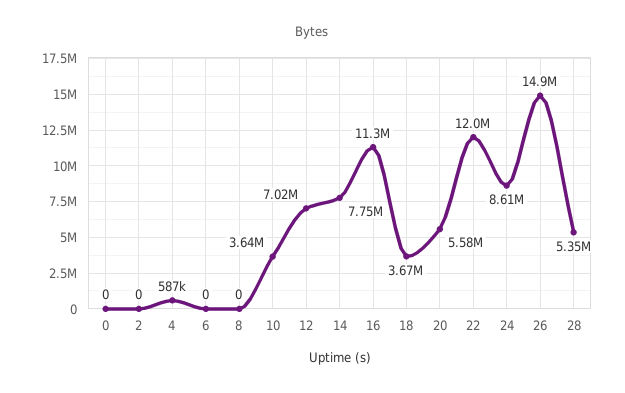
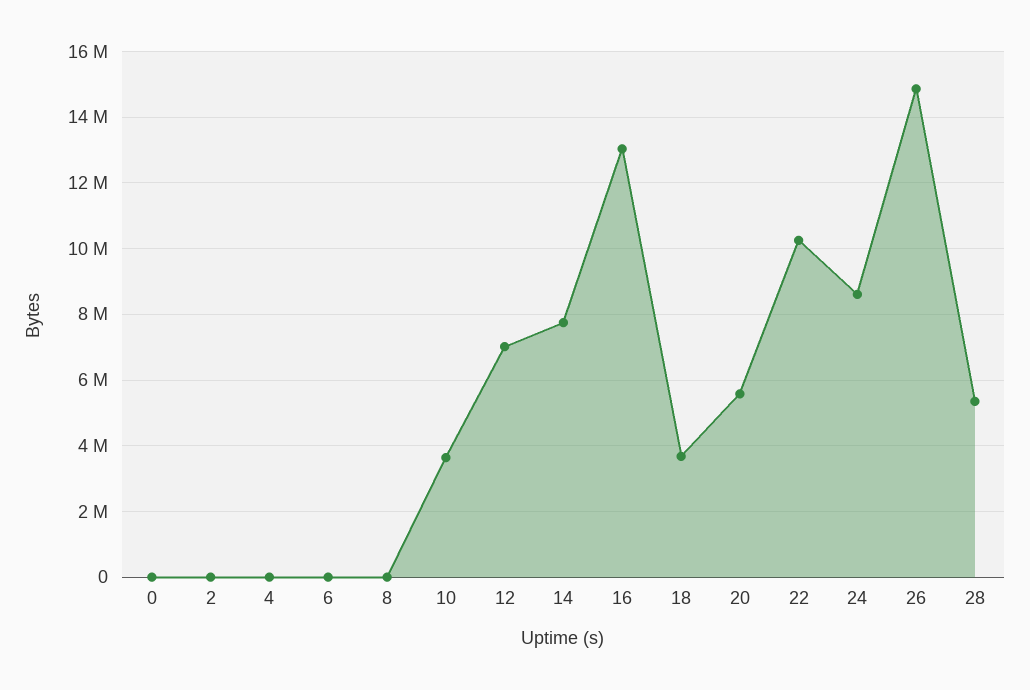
  {
    "0": 0,
    "2": 0,
-   "4": 587000,
+   "4": 0,
    "6": 0,
    "8": 0,
    "10": 3640000,
    "12": 7020000,
    "14": 7750000,
-   "16": 11300000,
+   "16": 13000000,
    "18": 3670000,
    "20": 5580000,
-   "22": 12000000,
+   "22": 10200000,
    "24": 8610000,
    "26": 14900000,
    "28": 5350000
  }

